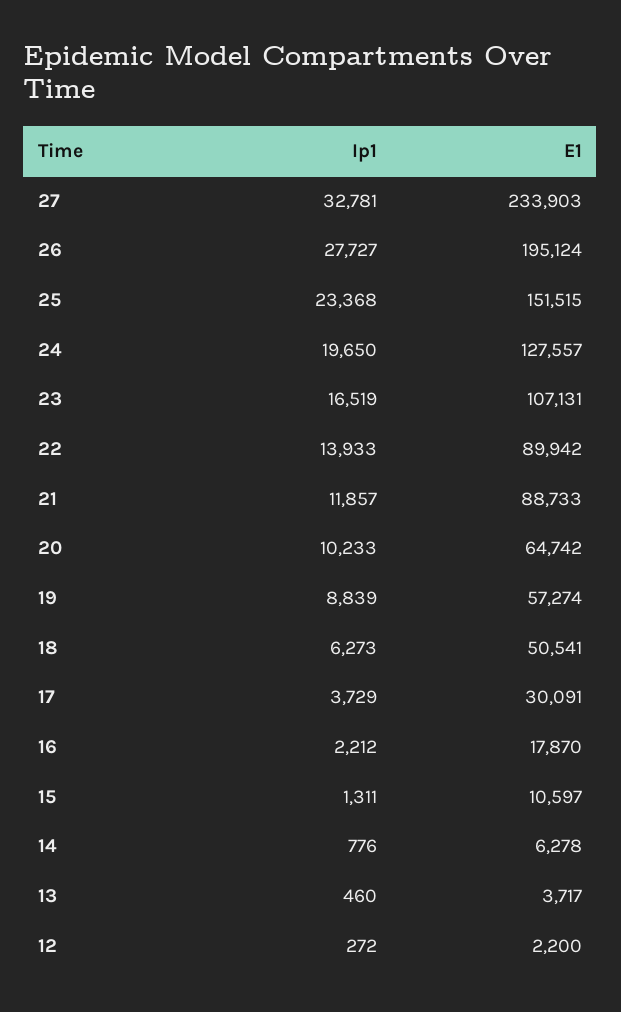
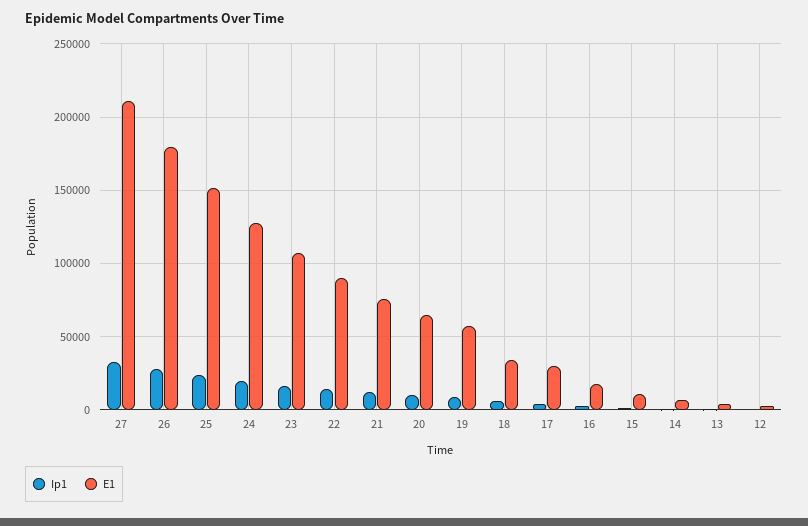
  {
    "Ip1": {
      "27": 32781,
      "26": 27727,
      "25": 23368,
      "24": 19650,
      "23": 16519,
      "22": 13933,
      "21": 11857,
      "20": 10233,
      "19": 8839,
      "18": 6273,
      "17": 3729,
      "16": 2212,
      "15": 1311,
      "14": 776,
      "13": 460,
      "12": 272
    },
    "E1": {
-     "27": 233903,
+     "27": 210000,
-     "26": 195124,
+     "26": 180000,
      "25": 151515,
      "24": 127557,
      "23": 107131,
      "22": 89942,
-     "21": 88733,
+     "21": 75000,
      "20": 64742,
      "19": 57274,
-     "18": 50541,
+     "18": 35000,
      "17": 30091,
      "16": 17870,
      "15": 10597,
      "14": 6278,
      "13": 3717,
      "12": 2200
    }
  }

